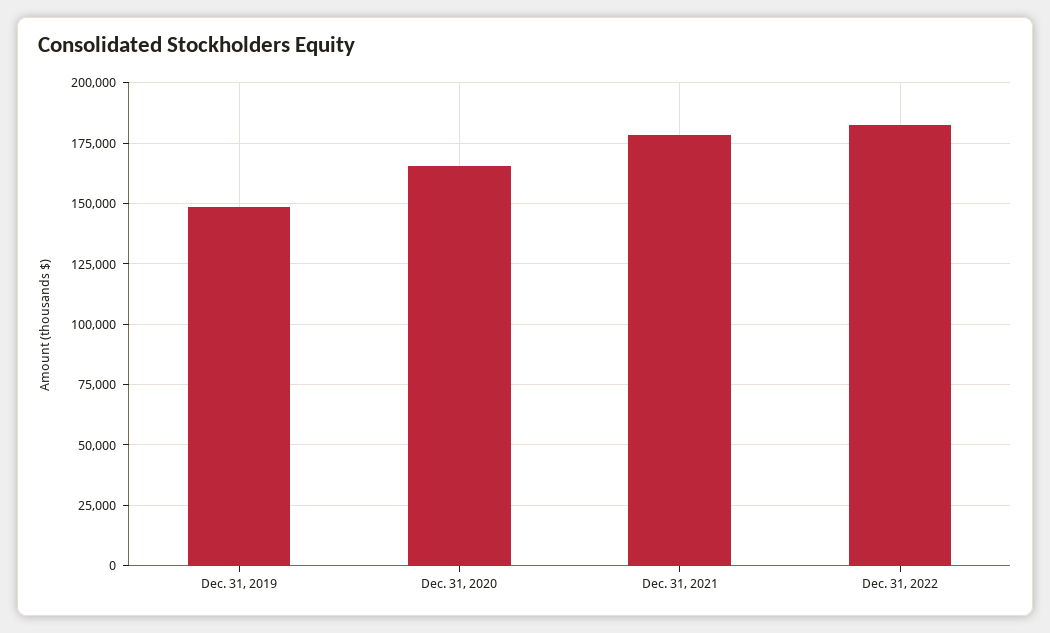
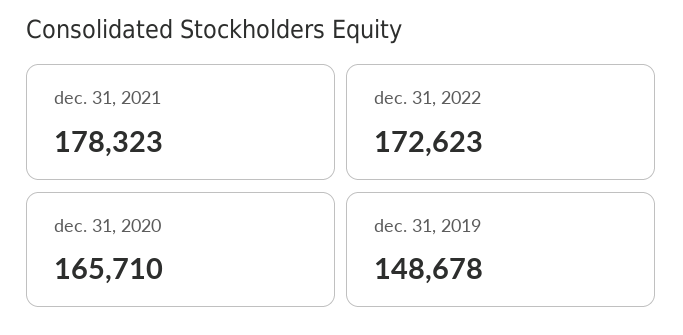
  {
    "Dec. 31, 2019": 148678,
    "Dec. 31, 2020": 165710,
    "Dec. 31, 2021": 178323,
-   "Dec. 31, 2022": 182500
+   "Dec. 31, 2022": 172623
  }

